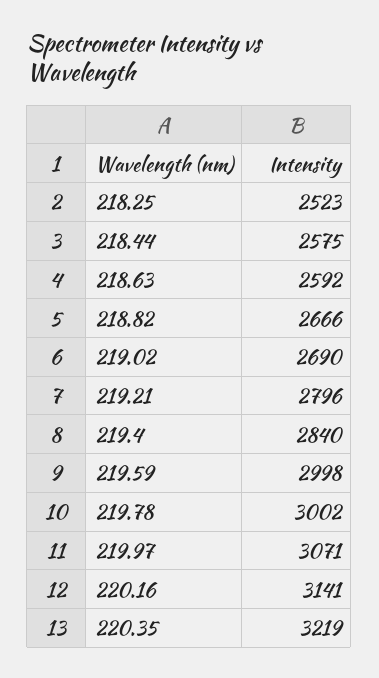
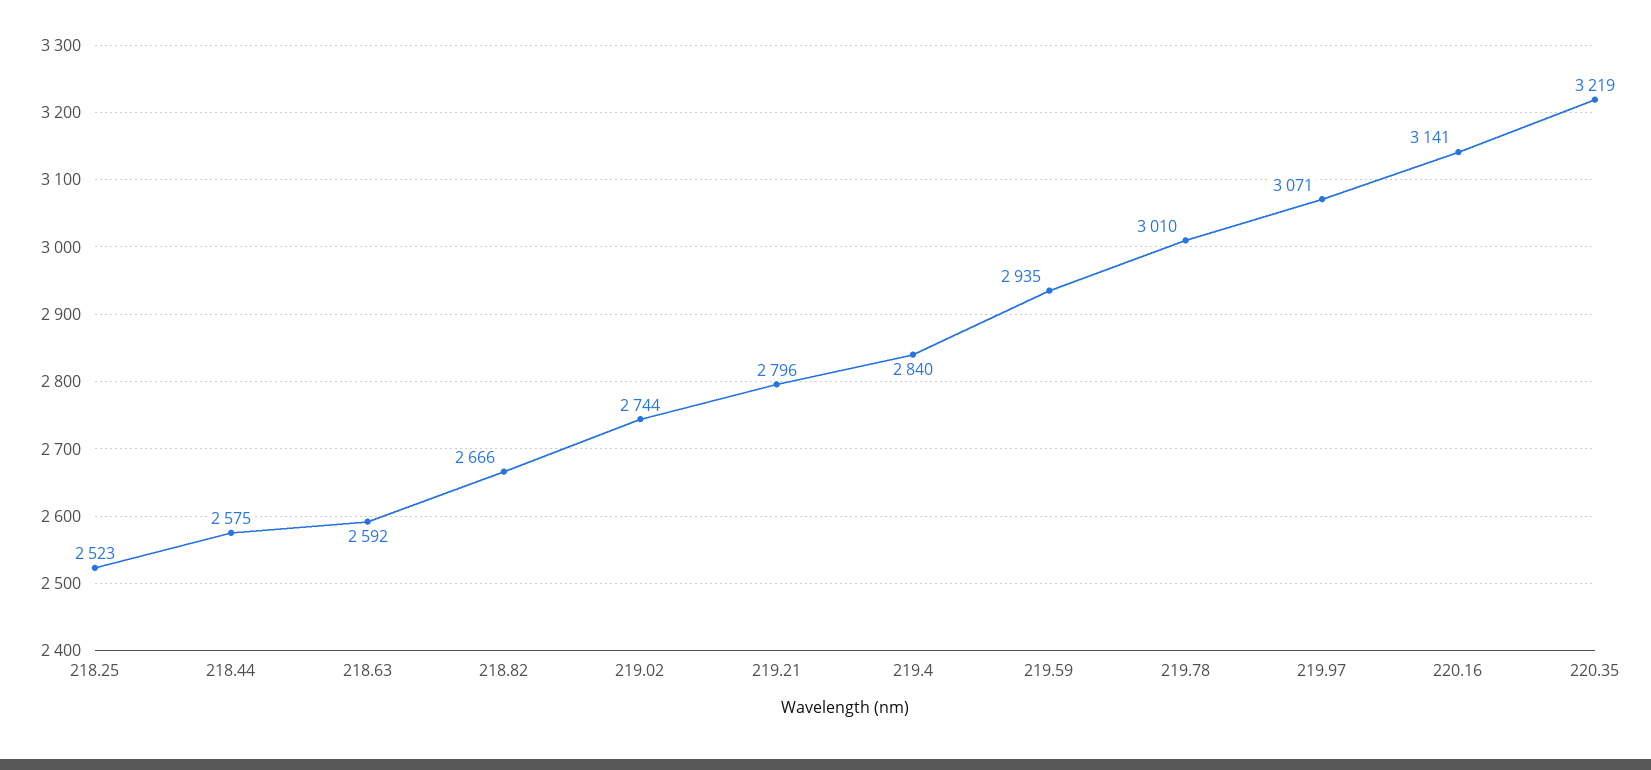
  {
    "218.25": 2523,
    "218.44": 2575,
    "218.63": 2592,
    "218.82": 2666,
-   "219.02": 2690,
+   "219.02": 2744,
    "219.21": 2796,
    "219.4": 2840,
-   "219.59": 2998,
+   "219.59": 2935,
-   "219.78": 3002,
+   "219.78": 3010,
    "219.97": 3071,
    "220.16": 3141,
    "220.35": 3219
  }

